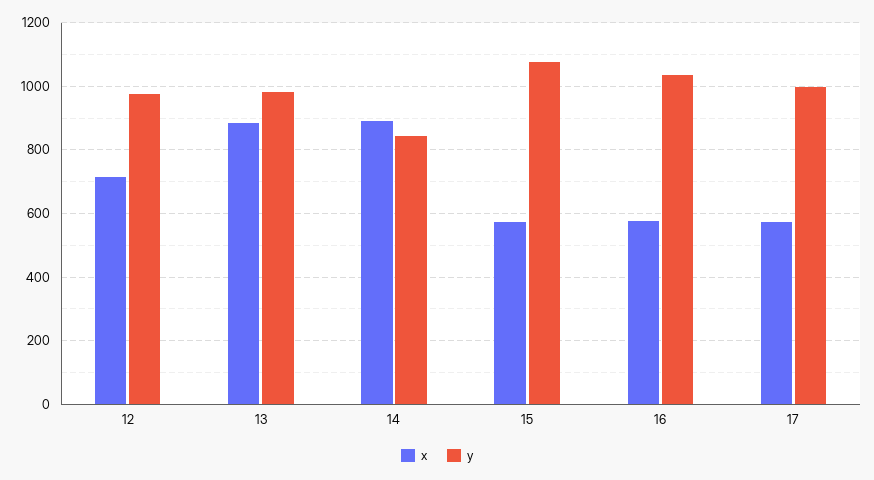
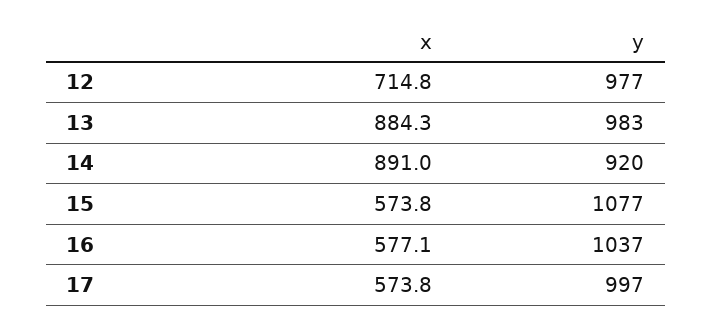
  {
    "x": {
      "12": 714.8,
      "13": 884.3,
      "14": 891,
      "15": 573.8,
      "16": 577.1,
      "17": 573.8
    },
    "y": {
      "12": 977,
      "13": 983,
-     "14": 840,
+     "14": 920,
      "15": 1077,
      "16": 1037,
      "17": 997
    }
  }

